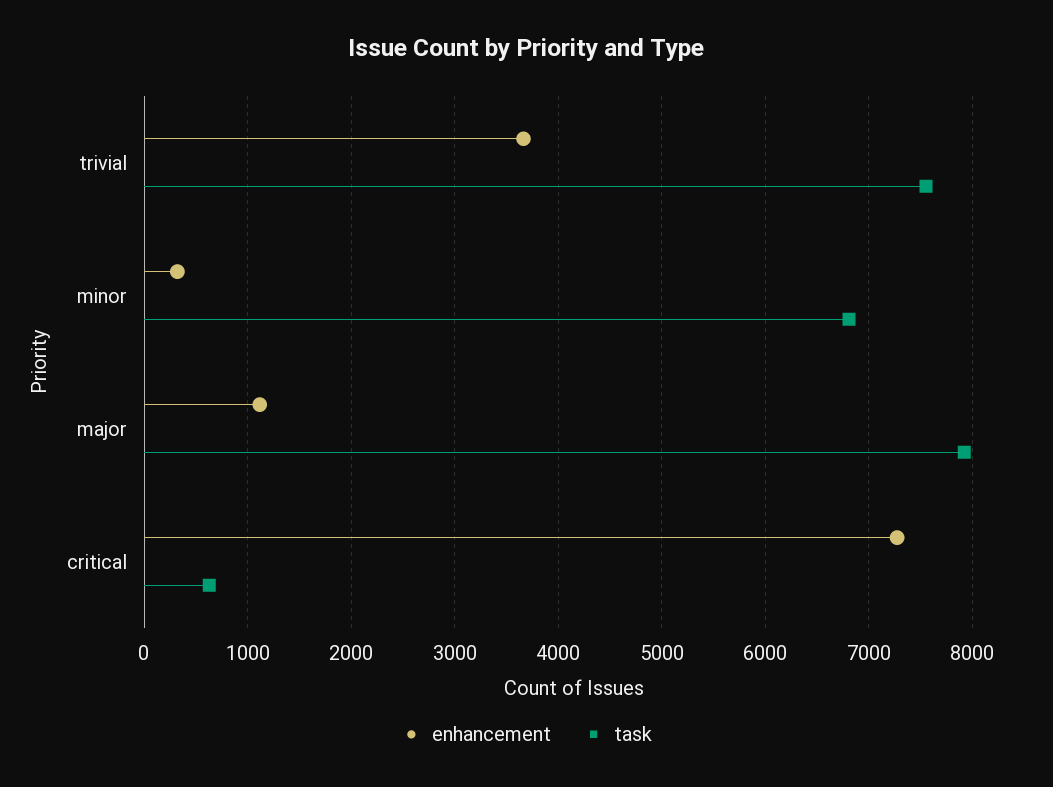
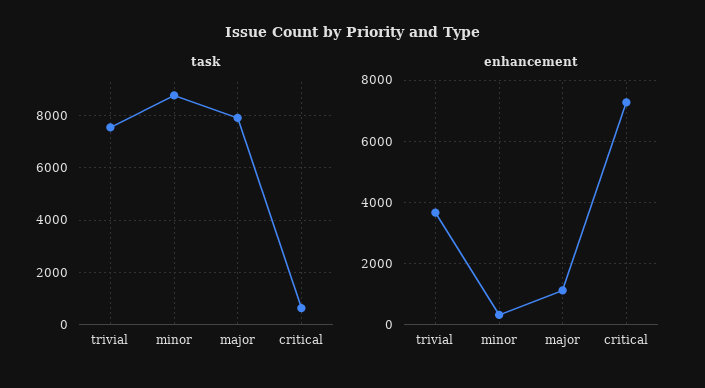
  {
    "enhancement": {
      "trivial": 3700,
      "minor": 300,
      "major": 1100,
      "critical": 7300
    },
    "task": {
      "trivial": 7600,
-     "minor": 6800,
+     "minor": 8750,
      "major": 7900,
      "critical": 600
    }
  }

